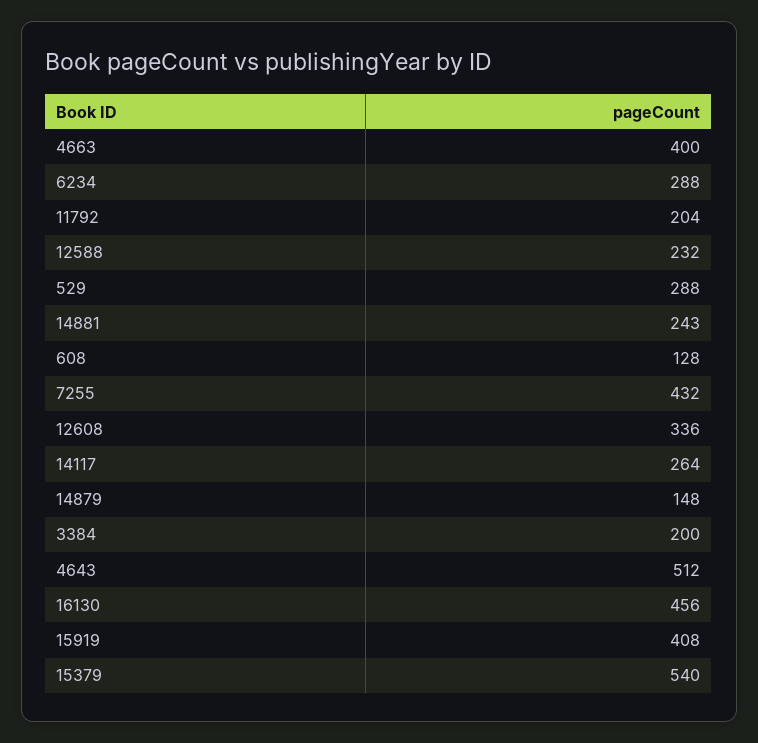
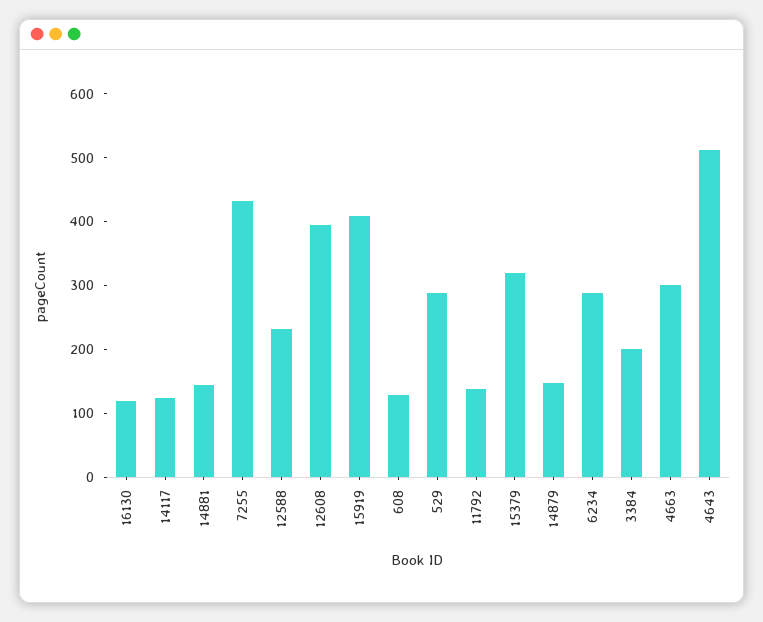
  {
-   "4663": 400,
+   "4663": 300,
    "6234": 288,
-   "11792": 204,
+   "11792": 140,
    "12588": 232,
    "529": 288,
-   "14881": 243,
+   "14881": 140,
    "608": 128,
    "7255": 432,
-   "12608": 336,
+   "12608": 400,
-   "14117": 264,
+   "14117": 120,
    "14879": 148,
    "3384": 200,
    "4643": 512,
-   "16130": 456,
+   "16130": 120,
    "15919": 408,
-   "15379": 540
+   "15379": 320
  }

